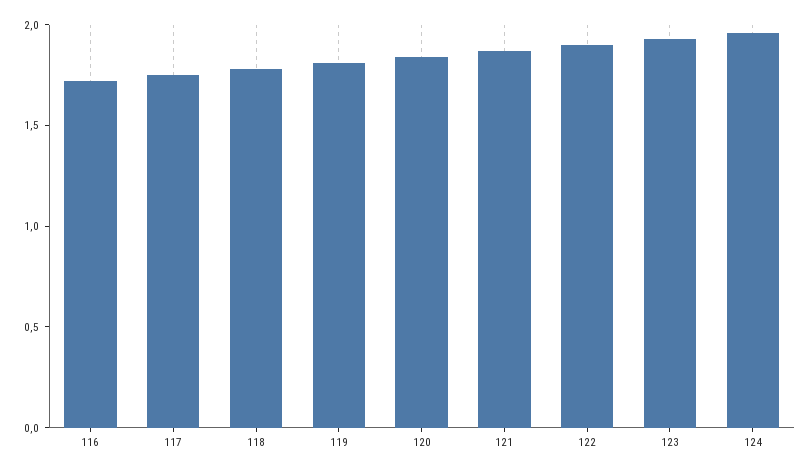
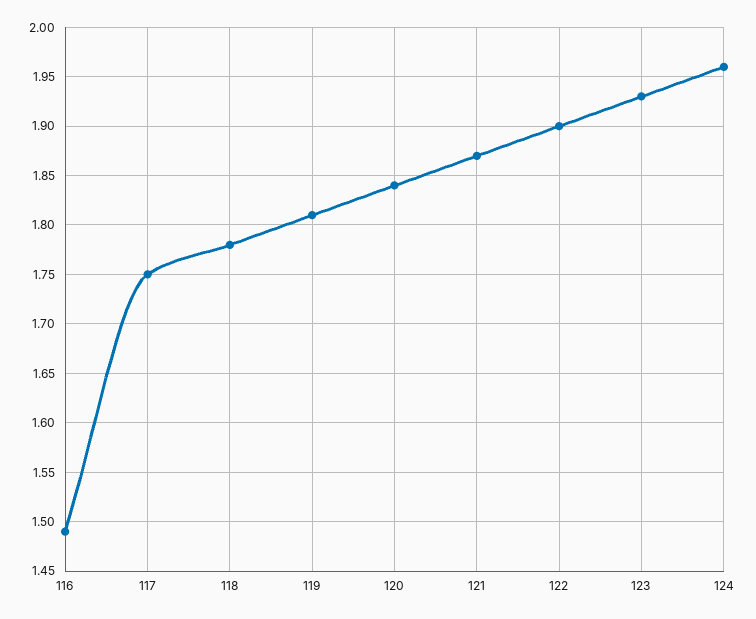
  {
-   "116": 1.7,
+   "116": 1.49,
    "117": 1.75,
    "118": 1.78,
    "119": 1.81,
    "120": 1.84,
    "121": 1.87,
    "122": 1.9,
    "123": 1.93,
    "124": 1.96
  }

